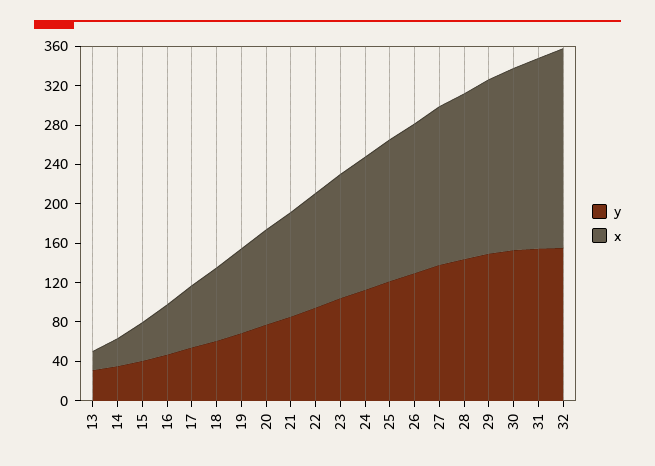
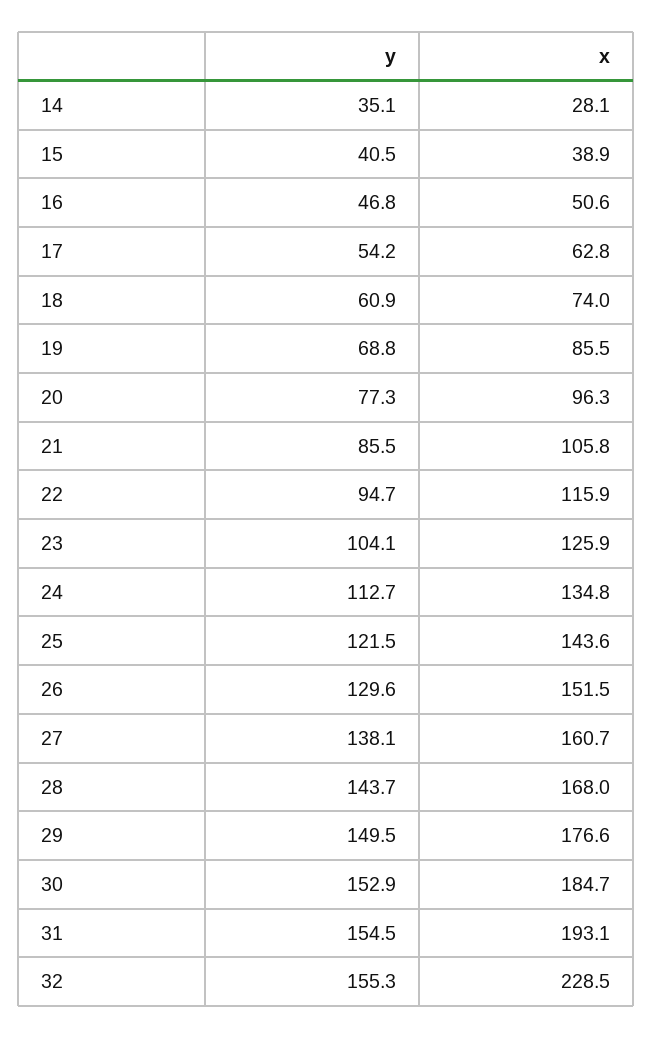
  {
    "y": {
-     "13": 30,
      "14": 35.1,
      "15": 40.5,
      "16": 46.8,
      "17": 54.2,
      "18": 60.9,
      "19": 68.8,
      "20": 77.3,
      "21": 85.5,
      "22": 94.7,
      "23": 104.1,
      "24": 112.7,
      "25": 121.5,
      "26": 129.6,
      "27": 138.1,
      "28": 143.7,
      "29": 149.5,
      "30": 152.9,
      "31": 154.5,
      "32": 155.3
    },
    "x": {
-     "13": 20,
      "14": 28.1,
      "15": 38.9,
      "16": 50.6,
      "17": 62.8,
      "18": 74,
      "19": 85.5,
      "20": 96.3,
      "21": 105.8,
      "22": 115.9,
      "23": 125.9,
      "24": 134.8,
      "25": 143.6,
      "26": 151.5,
      "27": 160.7,
      "28": 168,
      "29": 176.6,
      "30": 184.7,
      "31": 193.1,
-     "32": 200
+     "32": 228.5
    }
  }

